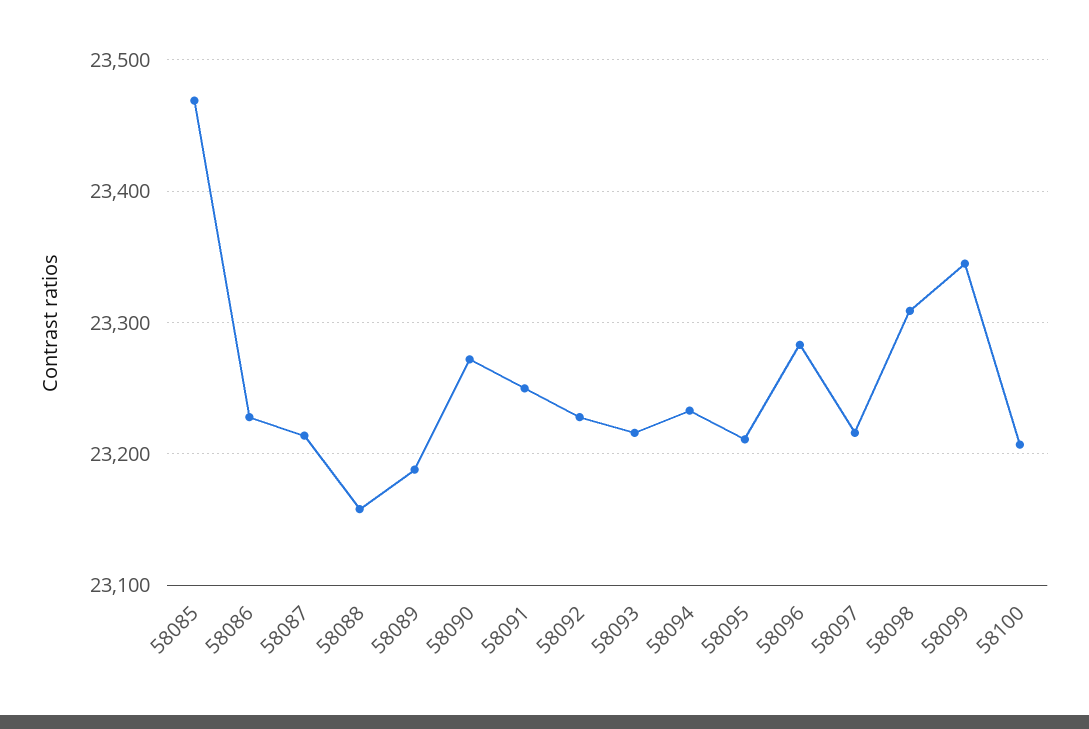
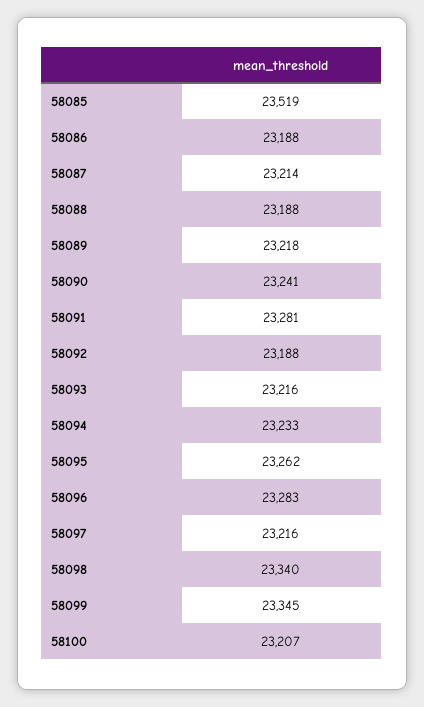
  {
-   "58085": 23470,
+   "58085": 23519,
-   "58086": 23230,
+   "58086": 23188,
    "58087": 23214,
-   "58088": 23160,
+   "58088": 23188,
-   "58089": 23190,
+   "58089": 23218,
-   "58090": 23270,
+   "58090": 23241,
-   "58091": 23250,
+   "58091": 23281,
-   "58092": 23230,
+   "58092": 23188,
    "58093": 23216,
    "58094": 23233,
-   "58095": 23210,
+   "58095": 23262,
    "58096": 23283,
    "58097": 23216,
-   "58098": 23310,
+   "58098": 23340,
    "58099": 23345,
    "58100": 23207
  }

